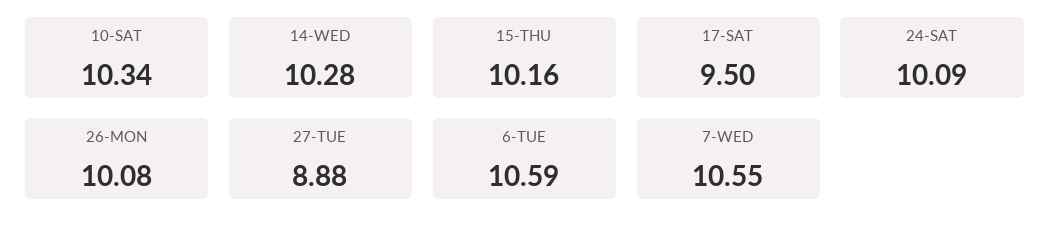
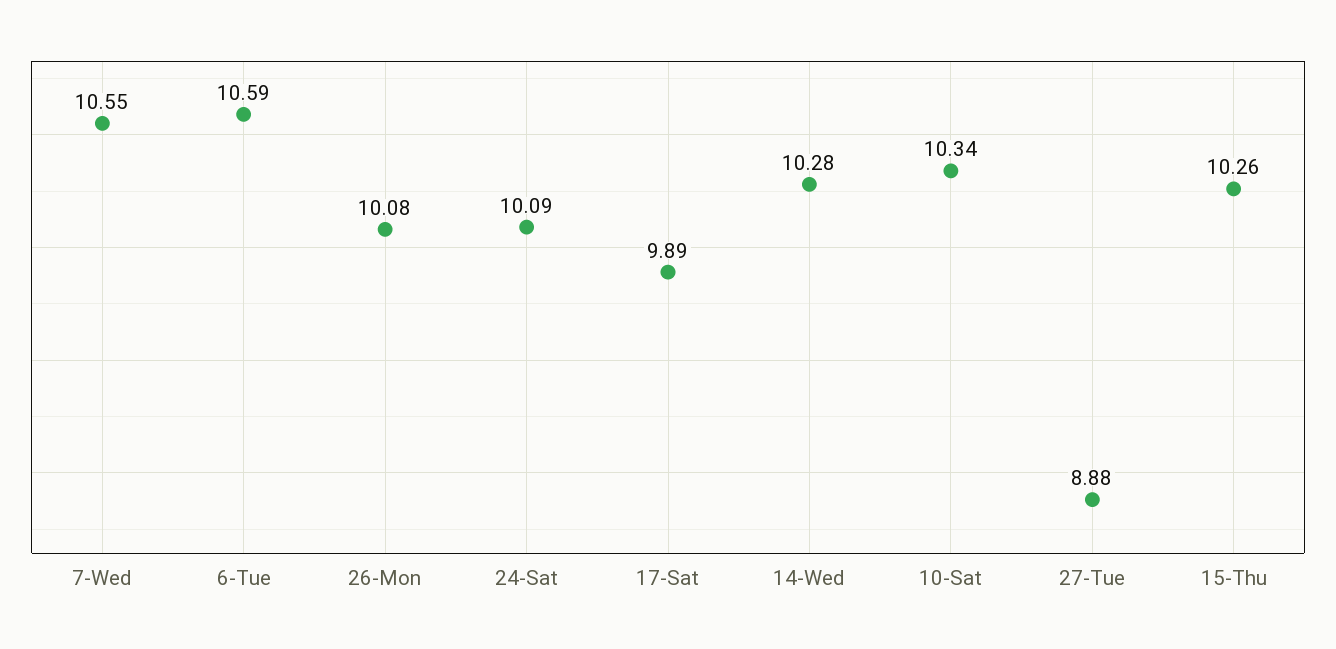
  {
    "10-SAT": 10.34,
    "14-WED": 10.28,
-   "15-THU": 10.16,
+   "15-THU": 10.26,
-   "17-SAT": 9.5,
+   "17-SAT": 9.89,
    "24-SAT": 10.09,
    "26-MON": 10.08,
    "27-TUE": 8.88,
    "6-TUE": 10.59,
    "7-WED": 10.55
  }

